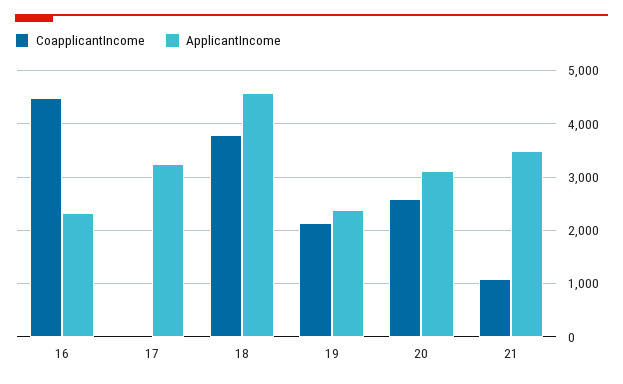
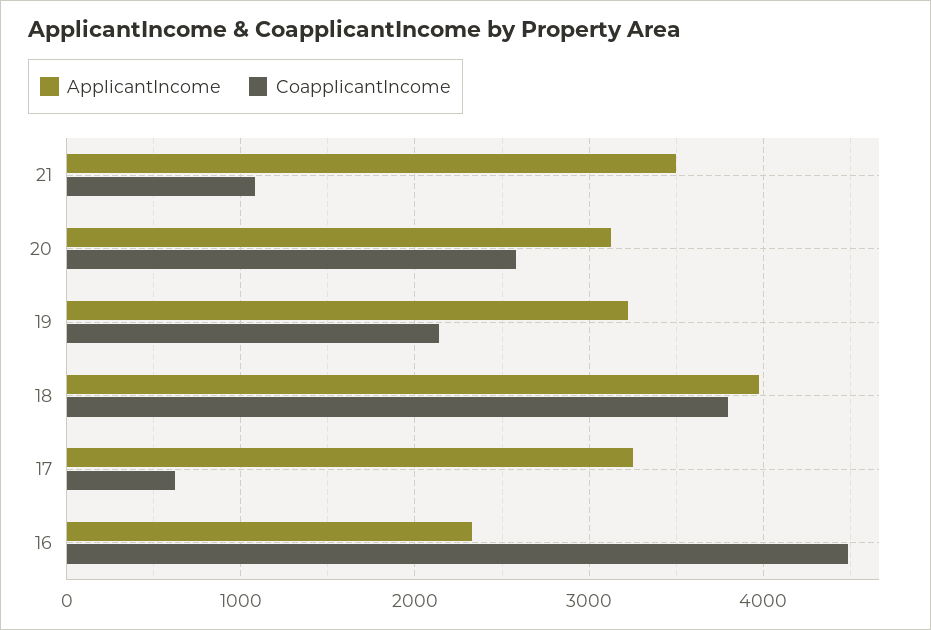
  {
    "CoapplicantIncome": {
      "16": 4500,
-     "17": 0,
+     "17": 600,
      "18": 3800,
      "19": 2100,
      "20": 2600,
      "21": 1100
    },
    "ApplicantIncome": {
      "16": 2300,
      "17": 3300,
-     "18": 4600,
+     "18": 4000,
-     "19": 2400,
+     "19": 3200,
      "20": 3100,
      "21": 3500
    }
  }

